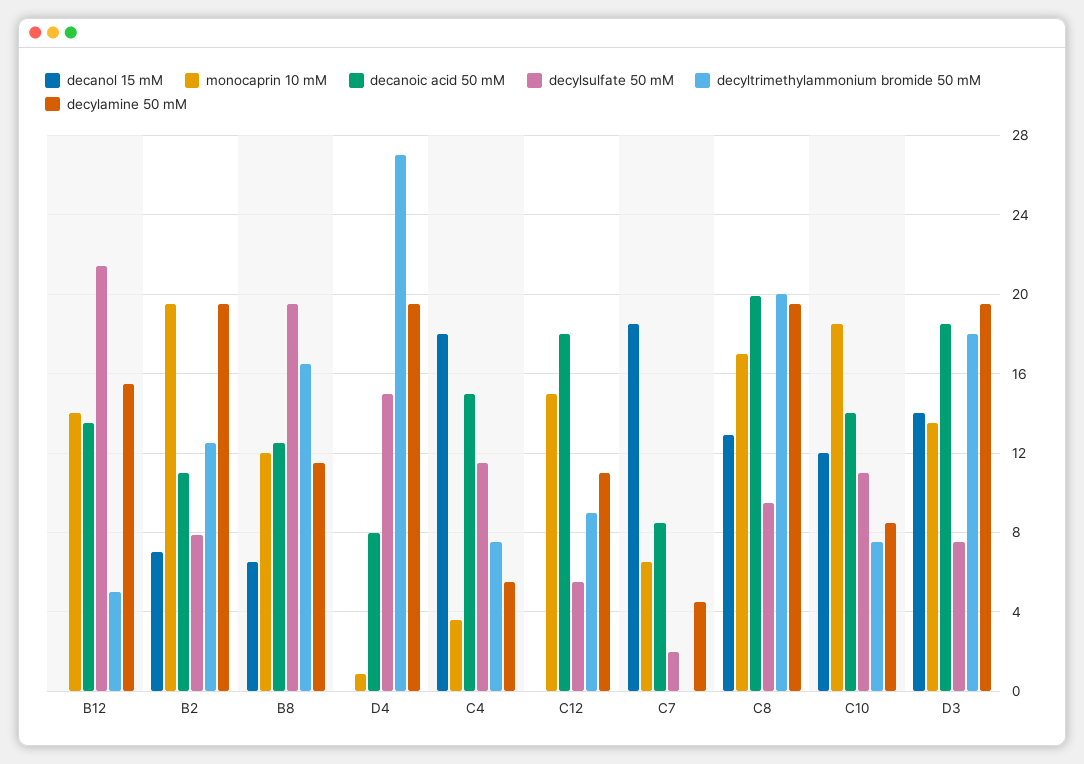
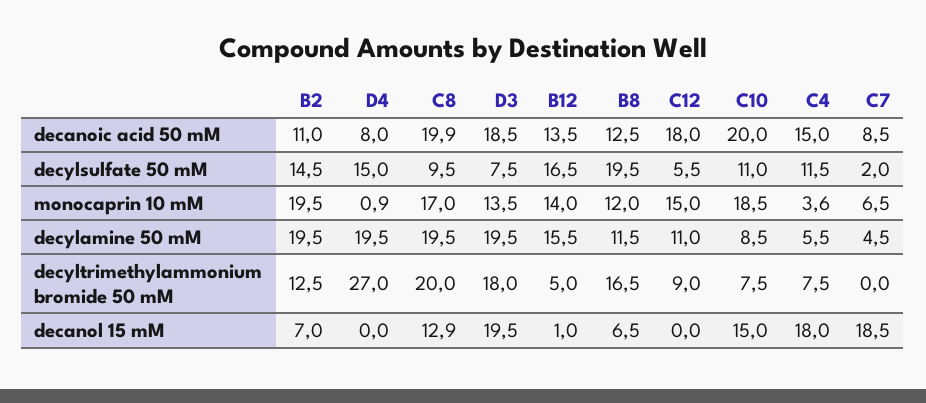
  {
    "decanol 15 mM": {
-     "B12": 0,
+     "B12": 1,
      "B2": 7,
      "B8": 6.5,
      "D4": 0,
      "C4": 18,
      "C12": 0,
      "C7": 18.5,
      "C8": 12.9,
-     "C10": 12,
+     "C10": 15,
-     "D3": 14
+     "D3": 19.5
    },
    "monocaprin 10 mM": {
      "B12": 14,
      "B2": 19.5,
      "B8": 12,
      "D4": 0.9,
      "C4": 3.6,
      "C12": 15,
      "C7": 6.5,
      "C8": 17,
      "C10": 18.5,
      "D3": 13.5
    },
    "decanoic acid 50 mM": {
      "B12": 13.5,
      "B2": 11,
      "B8": 12.5,
      "D4": 8,
      "C4": 15,
      "C12": 18,
      "C7": 8.5,
      "C8": 19.9,
-     "C10": 14,
+     "C10": 20,
      "D3": 18.5
    },
    "decylsulfate 50 mM": {
-     "B12": 21.5,
+     "B12": 16.5,
-     "B2": 8,
+     "B2": 14.5,
      "B8": 19.5,
      "D4": 15,
      "C4": 11.5,
      "C12": 5.5,
      "C7": 2,
      "C8": 9.5,
      "C10": 11,
      "D3": 7.5
    },
    "decyltrimethylammonium bromide 50 mM": {
      "B12": 5,
      "B2": 12.5,
      "B8": 16.5,
      "D4": 27,
      "C4": 7.5,
      "C12": 9,
      "C7": 0,
      "C8": 20,
      "C10": 7.5,
      "D3": 18
    },
    "decylamine 50 mM": {
      "B12": 15.5,
      "B2": 19.5,
      "B8": 11.5,
      "D4": 19.5,
      "C4": 5.5,
      "C12": 11,
      "C7": 4.5,
      "C8": 19.5,
      "C10": 8.5,
      "D3": 19.5
    }
  }

